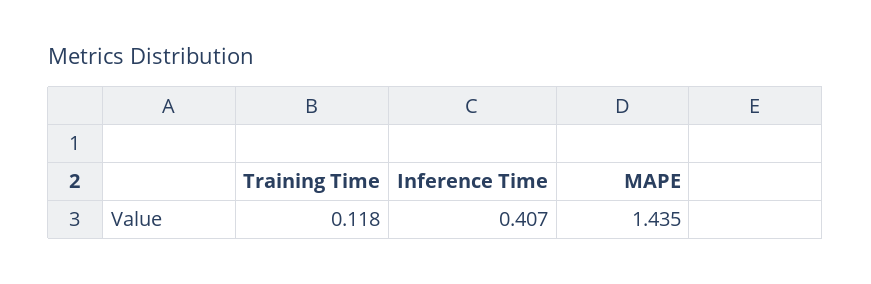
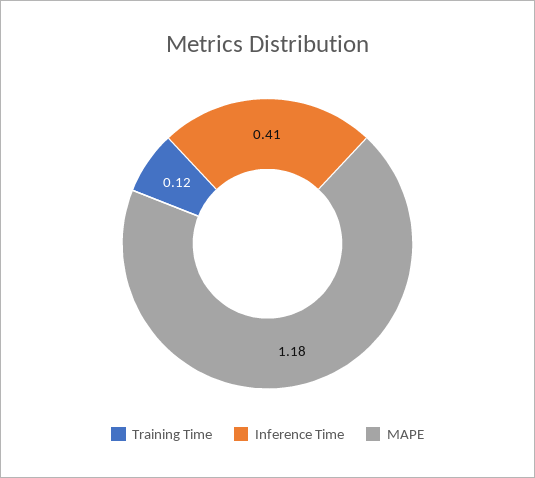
  {
    "Training Time": 0.118,
    "Inference Time": 0.407,
-   "MAPE": 1.435
+   "MAPE": 1.18
  }

